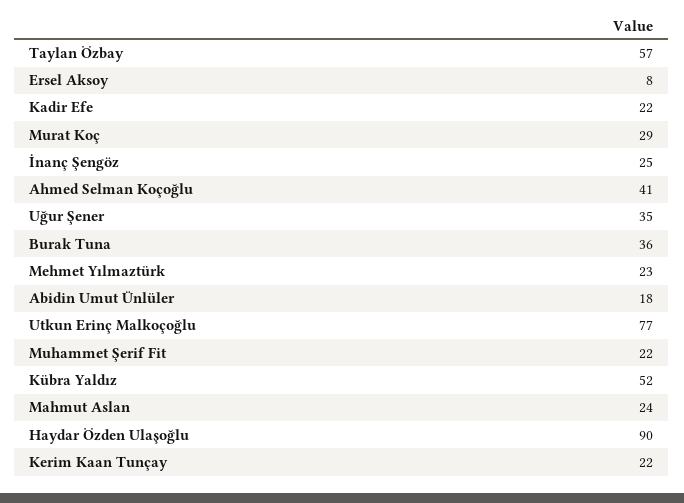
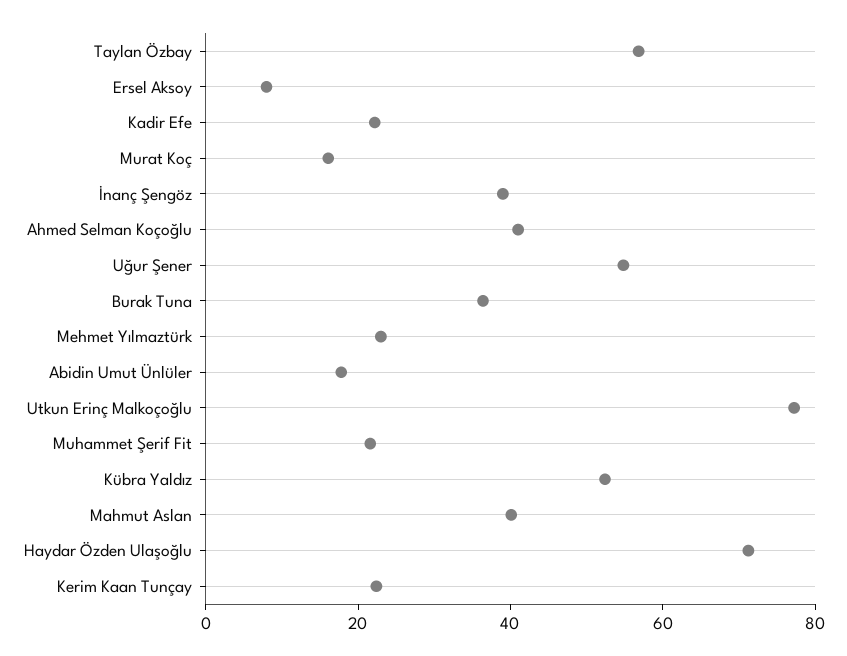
  {
    "Taylan Özbay": 57,
    "Ersel Aksoy": 8,
    "Kadir Efe": 22,
-   "Murat Koç": 29,
+   "Murat Koç": 15,
-   "İnanç Şengöz": 25,
+   "İnanç Şengöz": 40,
    "Ahmed Selman Koçoğlu": 41,
-   "Uğur Şener": 35,
+   "Uğur Şener": 55,
    "Burak Tuna": 36,
    "Mehmet Yılmaztürk": 23,
    "Abidin Umut Ünlüler": 18,
    "Utkun Erinç Malkoçoğlu": 77,
    "Muhammet Şerif Fit": 22,
    "Kübra Yaldız": 52,
-   "Mahmut Aslan": 24,
+   "Mahmut Aslan": 40,
-   "Haydar Özden Ulaşoğlu": 90,
+   "Haydar Özden Ulaşoğlu": 70,
    "Kerim Kaan Tunçay": 22
  }

